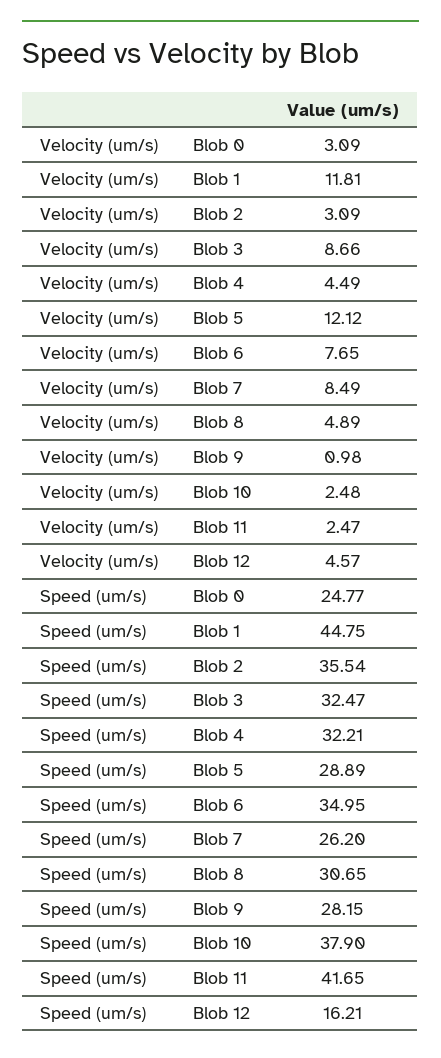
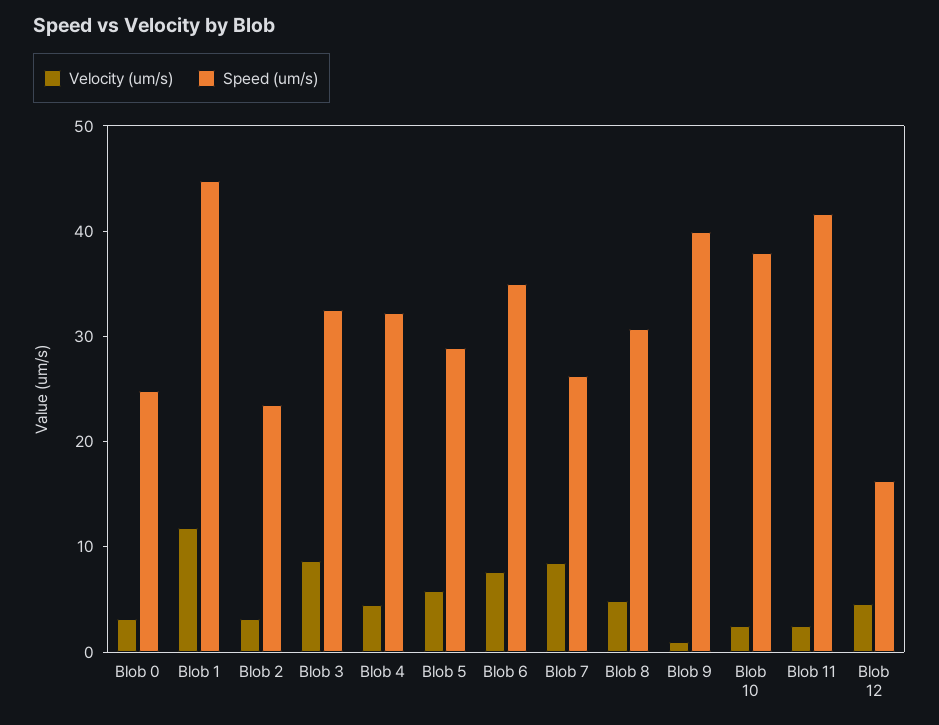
  {
    "Velocity (um/s)": {
      "Blob 0": 3.09,
      "Blob 1": 11.81,
      "Blob 2": 3.09,
      "Blob 3": 8.66,
      "Blob 4": 4.49,
-     "Blob 5": 12.12,
+     "Blob 5": 6,
      "Blob 6": 7.65,
      "Blob 7": 8.49,
      "Blob 8": 4.89,
      "Blob 9": 0.98,
      "Blob 10": 2.48,
      "Blob 11": 2.47,
      "Blob 12": 4.57
    },
    "Speed (um/s)": {
      "Blob 0": 24.77,
      "Blob 1": 44.75,
-     "Blob 2": 35.54,
+     "Blob 2": 24,
      "Blob 3": 32.47,
      "Blob 4": 32.21,
      "Blob 5": 28.89,
      "Blob 6": 34.95,
      "Blob 7": 26.2,
      "Blob 8": 30.65,
-     "Blob 9": 28.15,
+     "Blob 9": 40,
      "Blob 10": 37.9,
      "Blob 11": 41.65,
      "Blob 12": 16.21
    }
  }

